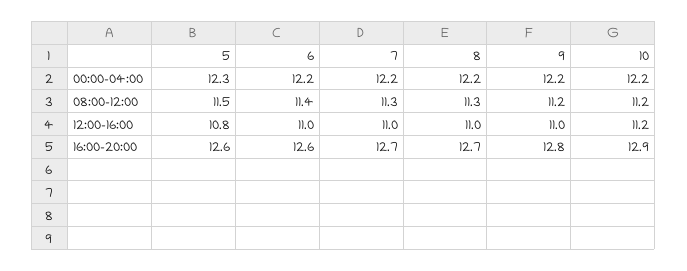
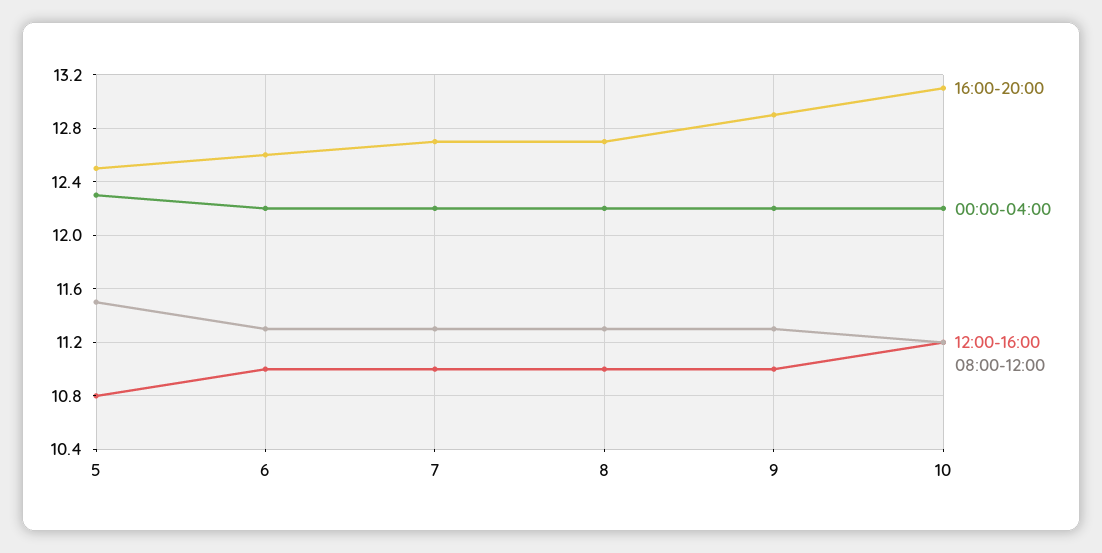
  {
    "00:00-04:00": {
      "5": 12.3,
      "6": 12.2,
      "7": 12.2,
      "8": 12.2,
      "9": 12.2,
      "10": 12.2
    },
    "08:00-12:00": {
      "5": 11.5,
-     "6": 11.4,
+     "6": 11.3,
      "7": 11.3,
      "8": 11.3,
-     "9": 11.2,
+     "9": 11.3,
      "10": 11.2
    },
    "12:00-16:00": {
      "5": 10.8,
      "6": 11,
      "7": 11,
      "8": 11,
      "9": 11,
      "10": 11.2
    },
    "16:00-20:00": {
-     "5": 12.6,
+     "5": 12.5,
      "6": 12.6,
      "7": 12.7,
      "8": 12.7,
-     "9": 12.8,
+     "9": 12.9,
-     "10": 12.9
+     "10": 13.1
    }
  }

